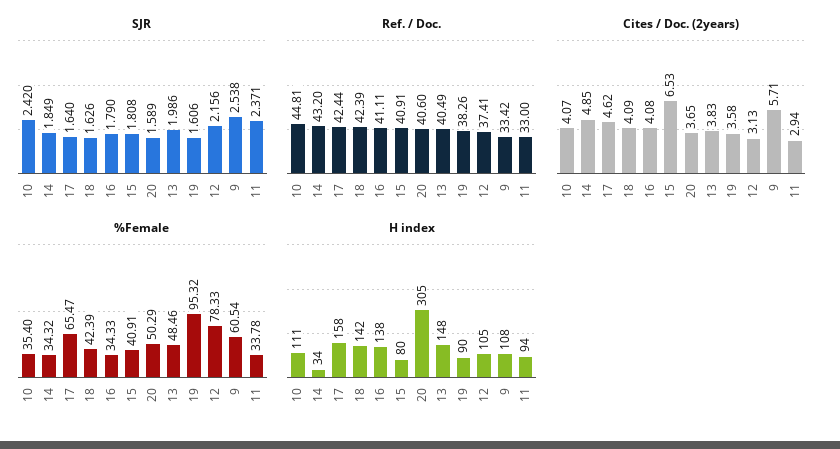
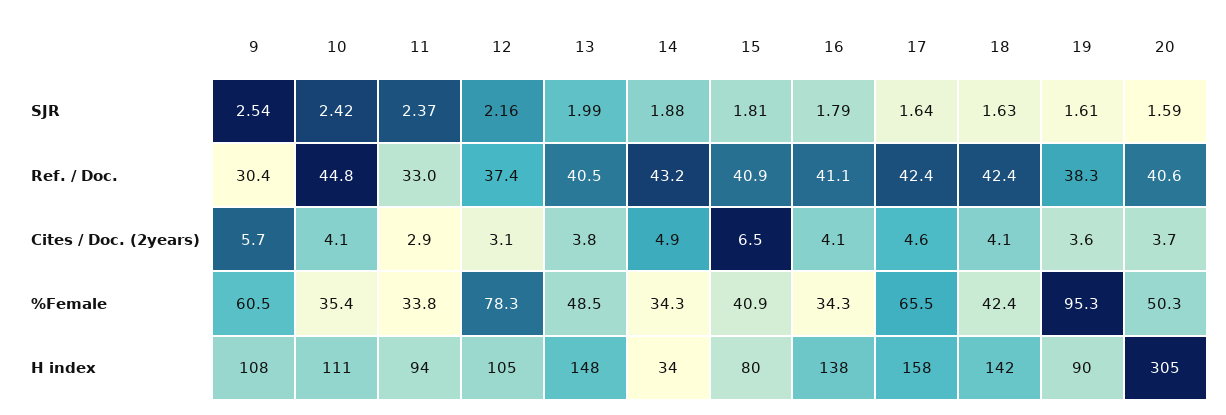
  {
    "SJR": {
      "10": 2.42,
-     "14": 1.849,
+     "14": 1.88,
      "17": 1.64,
      "18": 1.626,
      "16": 1.79,
      "15": 1.808,
      "20": 1.589,
      "13": 1.986,
      "19": 1.606,
      "12": 2.156,
      "9": 2.538,
      "11": 2.371
    },
    "Ref. / Doc.": {
      "10": 44.81,
      "14": 43.2,
      "17": 42.44,
      "18": 42.39,
      "16": 41.11,
      "15": 40.91,
      "20": 40.6,
      "13": 40.49,
      "19": 38.26,
      "12": 37.41,
-     "9": 33.42,
+     "9": 30.4,
      "11": 33
    },
    "Cites / Doc. (2years)": {
      "10": 4.07,
      "14": 4.85,
      "17": 4.62,
      "18": 4.09,
      "16": 4.08,
      "15": 6.53,
      "20": 3.65,
      "13": 3.83,
      "19": 3.58,
      "12": 3.13,
      "9": 5.71,
      "11": 2.94
    },
    "%Female": {
      "10": 35.4,
      "14": 34.32,
      "17": 65.47,
      "18": 42.39,
      "16": 34.33,
      "15": 40.91,
      "20": 50.29,
      "13": 48.46,
      "19": 95.32,
      "12": 78.33,
      "9": 60.54,
      "11": 33.78
    },
    "H index": {
      "10": 111,
      "14": 34,
      "17": 158,
      "18": 142,
      "16": 138,
      "15": 80,
      "20": 305,
      "13": 148,
      "19": 90,
      "12": 105,
      "9": 108,
      "11": 94
    }
  }

